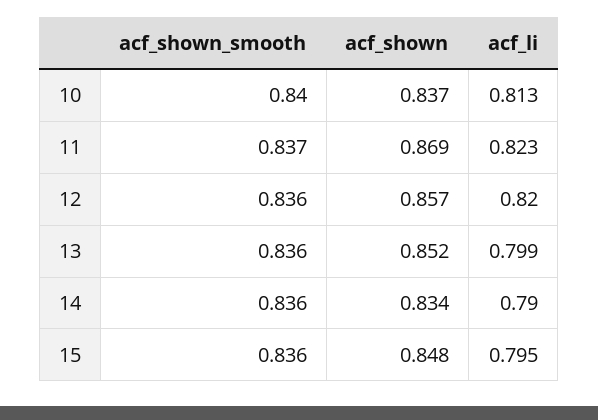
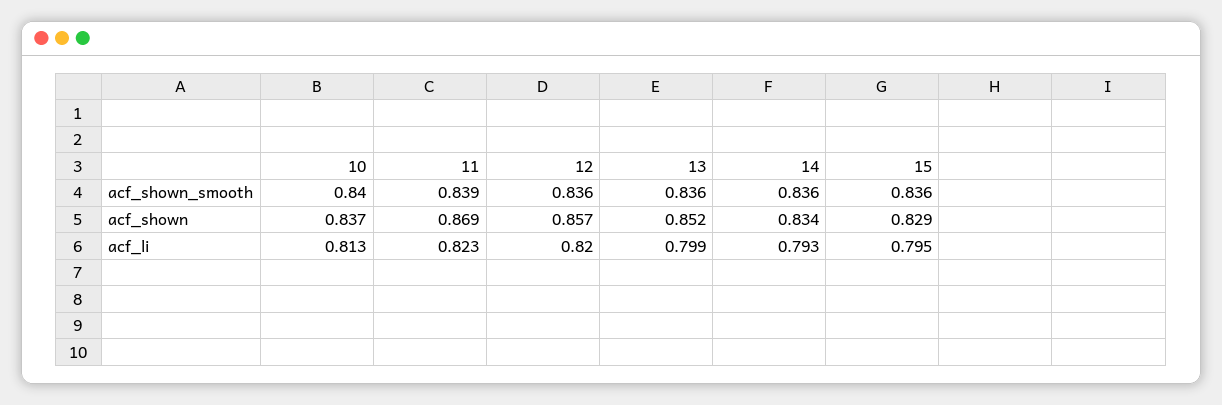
  {
    "acf_shown_smooth": {
      "10": 0.84,
-     "11": 0.837,
+     "11": 0.839,
      "12": 0.836,
      "13": 0.836,
      "14": 0.836,
      "15": 0.836
    },
    "acf_shown": {
      "10": 0.837,
      "11": 0.869,
      "12": 0.857,
      "13": 0.852,
      "14": 0.834,
-     "15": 0.848
+     "15": 0.829
    },
    "acf_li": {
      "10": 0.813,
      "11": 0.823,
      "12": 0.82,
      "13": 0.799,
-     "14": 0.79,
+     "14": 0.793,
      "15": 0.795
    }
  }

